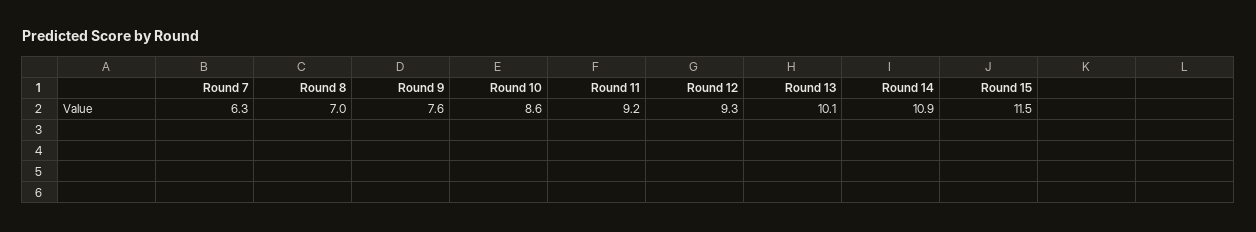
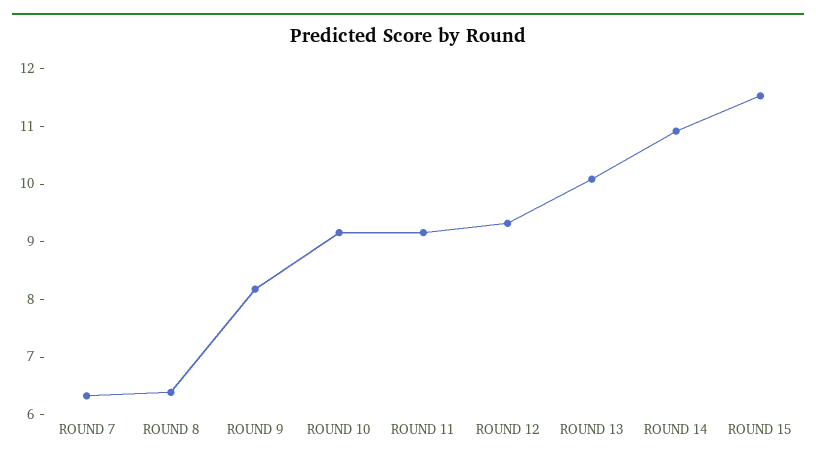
  {
    "Round 7": 6.3,
-   "Round 8": 7,
+   "Round 8": 6.4,
-   "Round 9": 7.6,
+   "Round 9": 8.2,
-   "Round 10": 8.6,
+   "Round 10": 9.2,
    "Round 11": 9.2,
    "Round 12": 9.3,
    "Round 13": 10.1,
    "Round 14": 10.9,
    "Round 15": 11.5
  }

